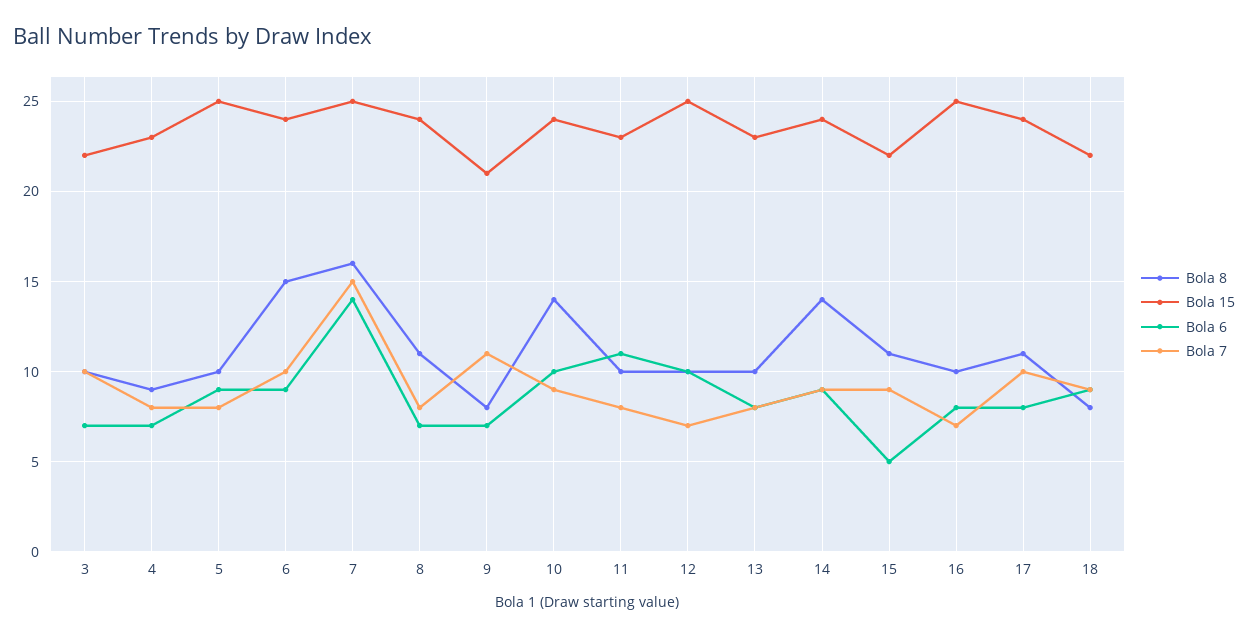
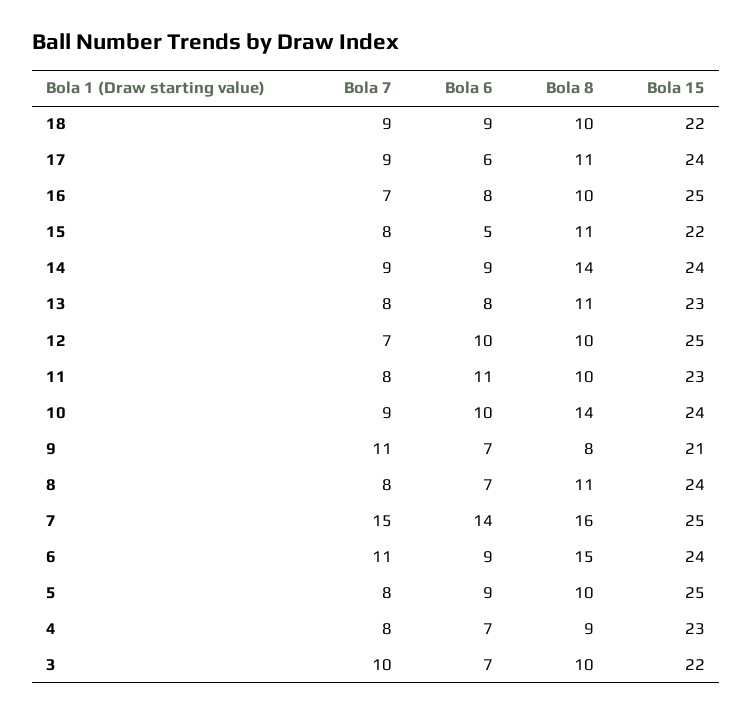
  {
    "Bola 8": {
      "3": 10,
      "4": 9,
      "5": 10,
      "6": 15,
      "7": 16,
      "8": 11,
      "9": 8,
      "10": 14,
      "11": 10,
      "12": 10,
-     "13": 10,
+     "13": 11,
      "14": 14,
      "15": 11,
      "16": 10,
      "17": 11,
-     "18": 8
+     "18": 10
    },
    "Bola 15": {
      "3": 22,
      "4": 23,
      "5": 25,
      "6": 24,
      "7": 25,
      "8": 24,
      "9": 21,
      "10": 24,
      "11": 23,
      "12": 25,
      "13": 23,
      "14": 24,
      "15": 22,
      "16": 25,
      "17": 24,
      "18": 22
    },
    "Bola 6": {
      "3": 7,
      "4": 7,
      "5": 9,
      "6": 9,
      "7": 14,
      "8": 7,
      "9": 7,
      "10": 10,
      "11": 11,
      "12": 10,
      "13": 8,
      "14": 9,
      "15": 5,
      "16": 8,
-     "17": 8,
+     "17": 6,
      "18": 9
    },
    "Bola 7": {
      "3": 10,
      "4": 8,
      "5": 8,
-     "6": 10,
+     "6": 11,
      "7": 15,
      "8": 8,
      "9": 11,
      "10": 9,
      "11": 8,
      "12": 7,
      "13": 8,
      "14": 9,
-     "15": 9,
+     "15": 8,
      "16": 7,
-     "17": 10,
+     "17": 9,
      "18": 9
    }
  }

